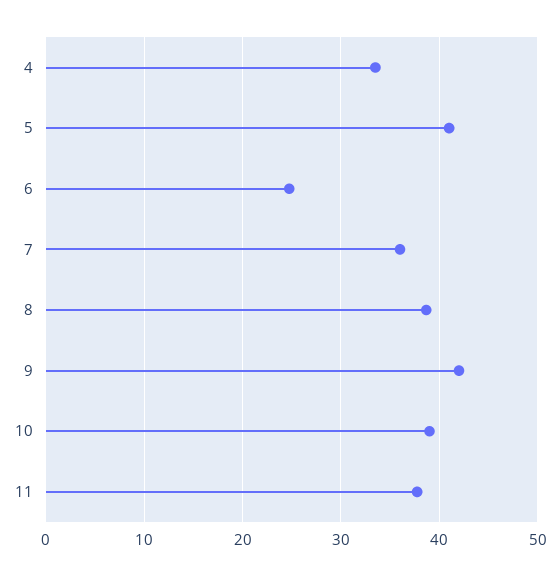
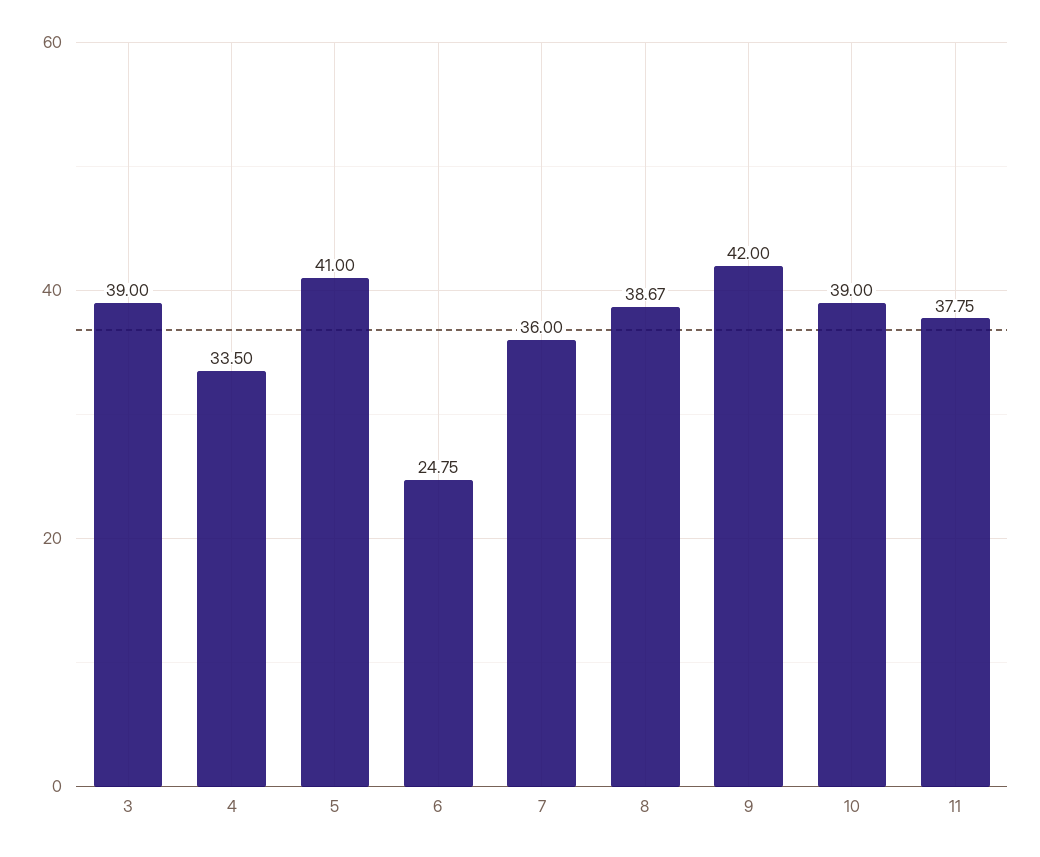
  {
    "4": 33.5,
    "5": 41,
    "6": 24.75,
    "7": 36,
    "8": 38.67,
    "9": 42,
    "10": 39,
-   "11": 37.75
+   "11": 37.75,
+   "3": 39
  }

